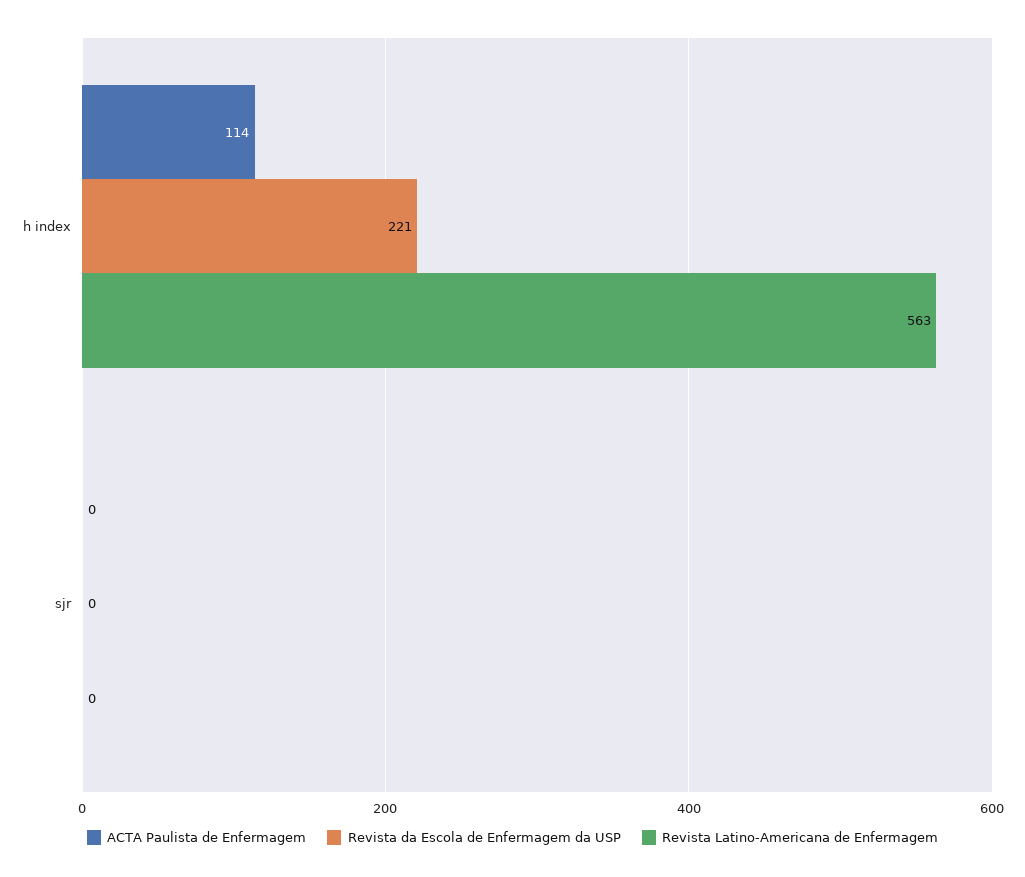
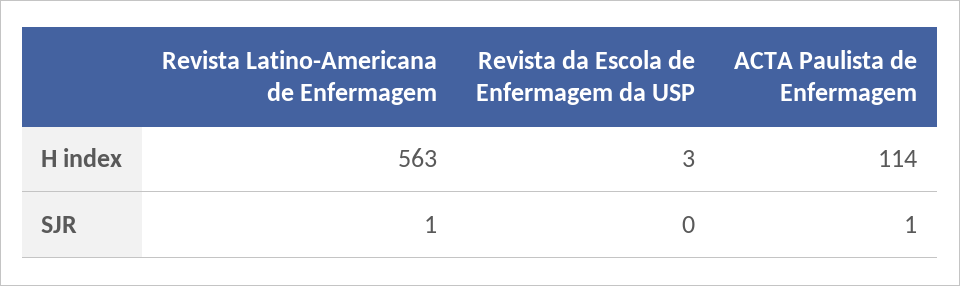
  {
    "ACTA Paulista de Enfermagem": {
      "h index": 114,
-     "sjr": 0
+     "sjr": 1
    },
    "Revista da Escola de Enfermagem da USP": {
-     "h index": 221,
+     "h index": 3,
      "sjr": 0
    },
    "Revista Latino-Americana de Enfermagem": {
      "h index": 563,
-     "sjr": 0
+     "sjr": 1
    }
  }

